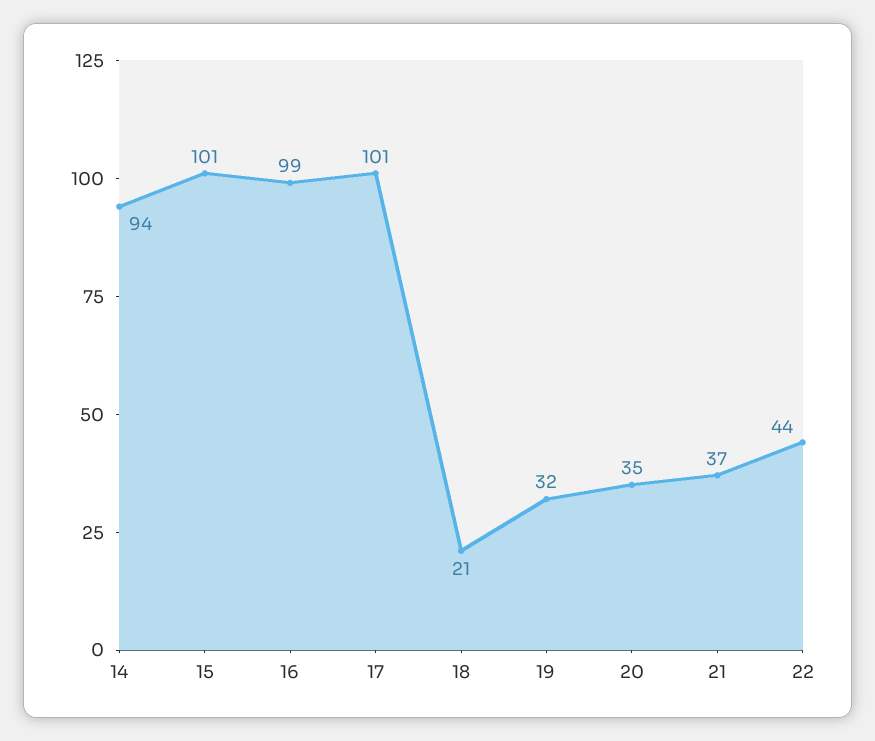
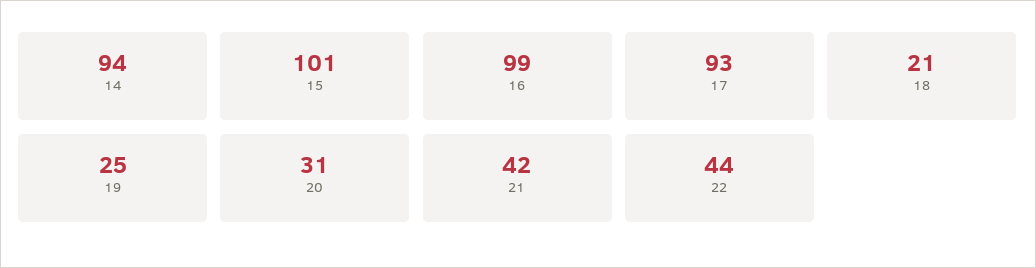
  {
    "14": 94,
    "15": 101,
    "16": 99,
-   "17": 101,
+   "17": 93,
    "18": 21,
-   "19": 32,
+   "19": 25,
-   "20": 35,
+   "20": 31,
-   "21": 37,
+   "21": 42,
    "22": 44
  }

